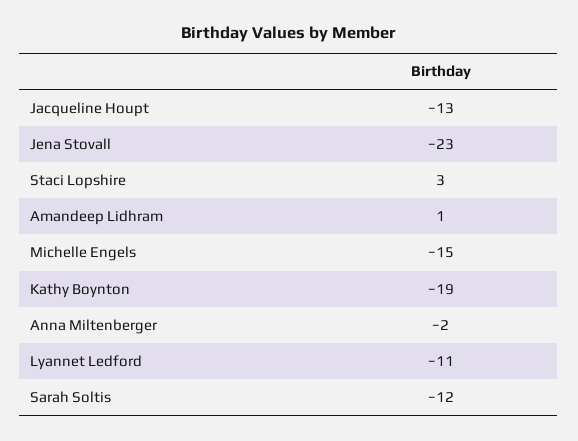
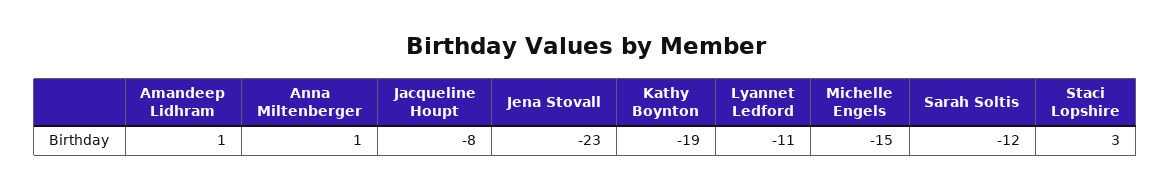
  {
-   "Jacqueline Houpt": -13,
+   "Jacqueline Houpt": -8,
    "Jena Stovall": -23,
    "Staci Lopshire": 3,
    "Amandeep Lidhram": 1,
    "Michelle Engels": -15,
    "Kathy Boynton": -19,
-   "Anna Miltenberger": -2,
+   "Anna Miltenberger": 1,
    "Lyannet Ledford": -11,
    "Sarah Soltis": -12
  }

